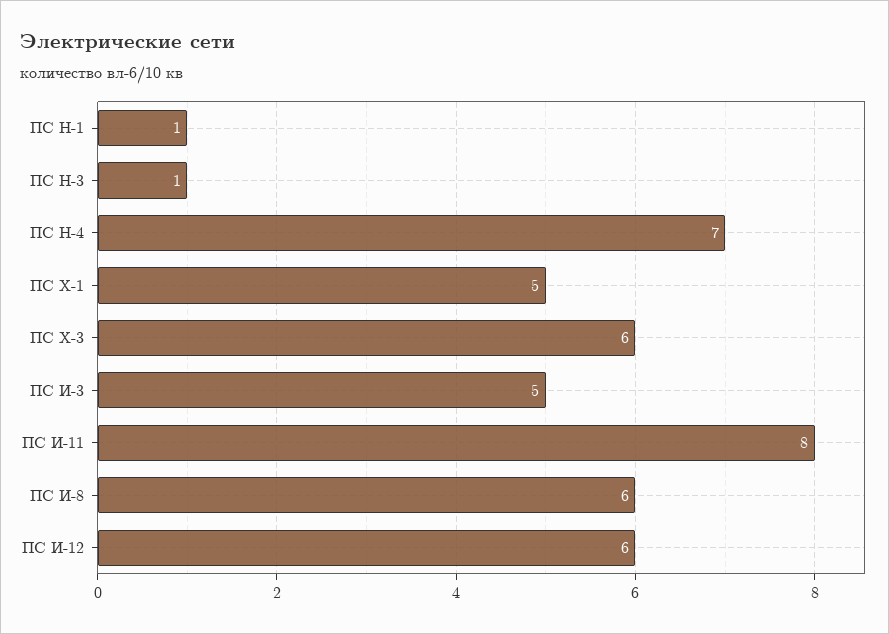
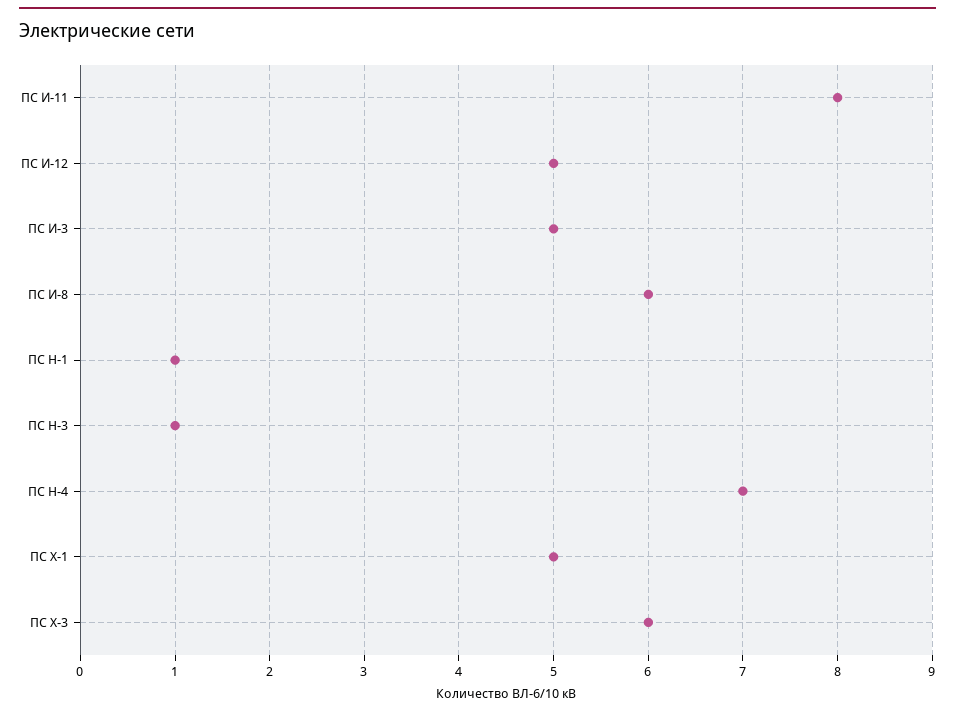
  {
    "ПС Н-1": 1,
    "ПС Н-3": 1,
    "ПС Н-4": 7,
    "ПС Х-1": 5,
    "ПС Х-3": 6,
    "ПС И-3": 5,
    "ПС И-11": 8,
    "ПС И-8": 6,
-   "ПС И-12": 6
+   "ПС И-12": 5
  }

